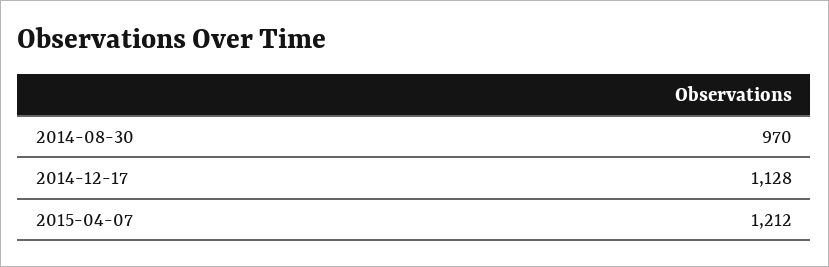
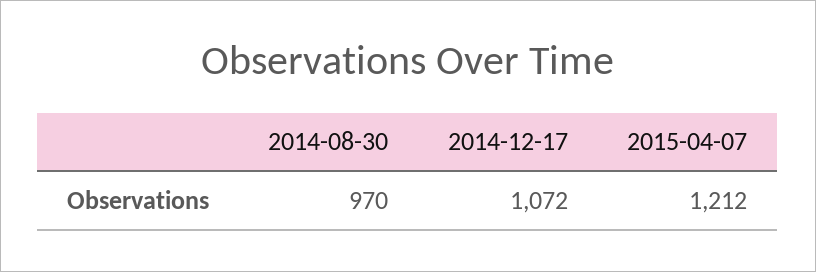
  {
    "2014-08-30": 970,
-   "2014-12-17": 1128,
+   "2014-12-17": 1072,
    "2015-04-07": 1212
  }

